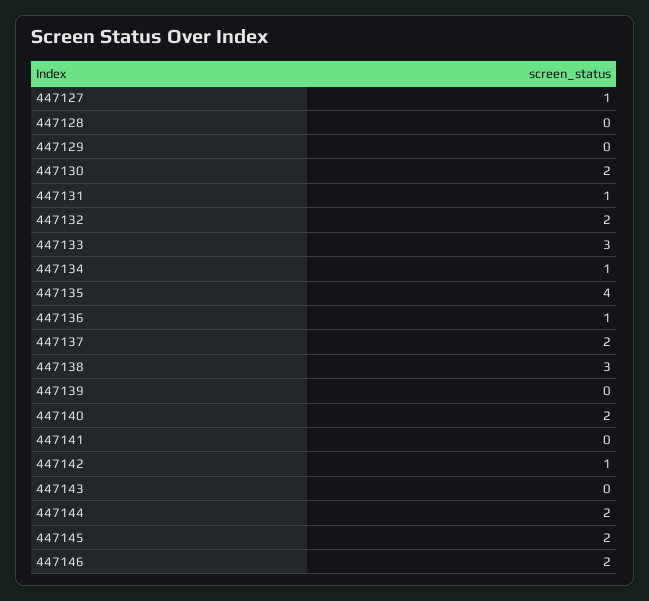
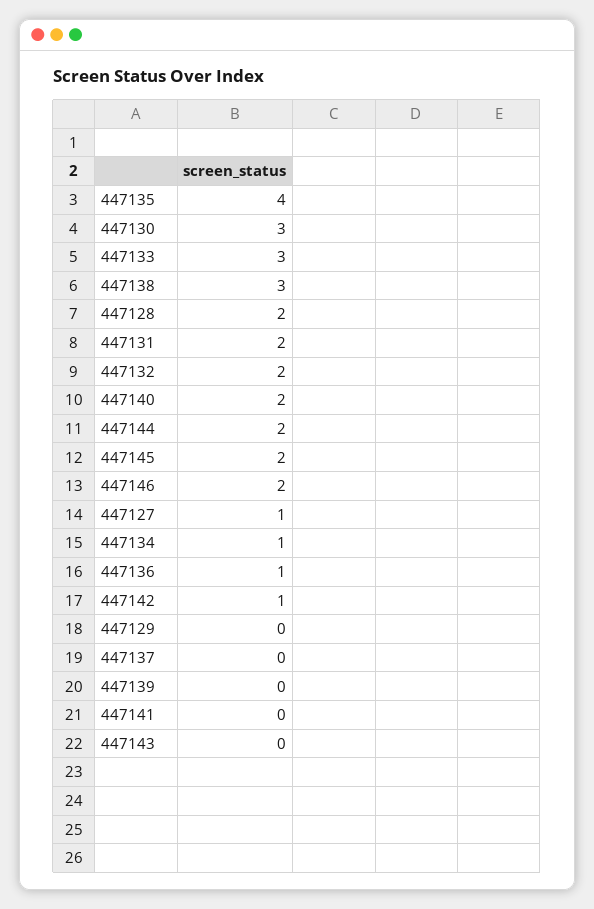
  {
    "447127": 1,
-   "447128": 0,
+   "447128": 2,
    "447129": 0,
-   "447130": 2,
+   "447130": 3,
-   "447131": 1,
+   "447131": 2,
    "447132": 2,
    "447133": 3,
    "447134": 1,
    "447135": 4,
    "447136": 1,
-   "447137": 2,
+   "447137": 0,
    "447138": 3,
    "447139": 0,
    "447140": 2,
    "447141": 0,
    "447142": 1,
    "447143": 0,
    "447144": 2,
    "447145": 2,
    "447146": 2
  }

